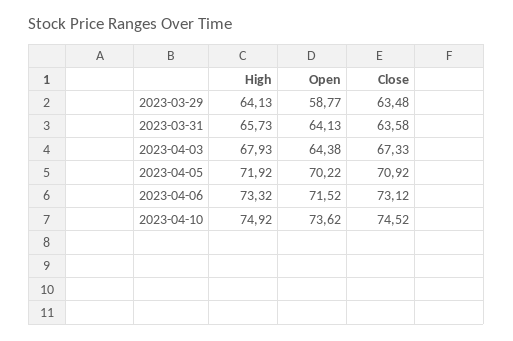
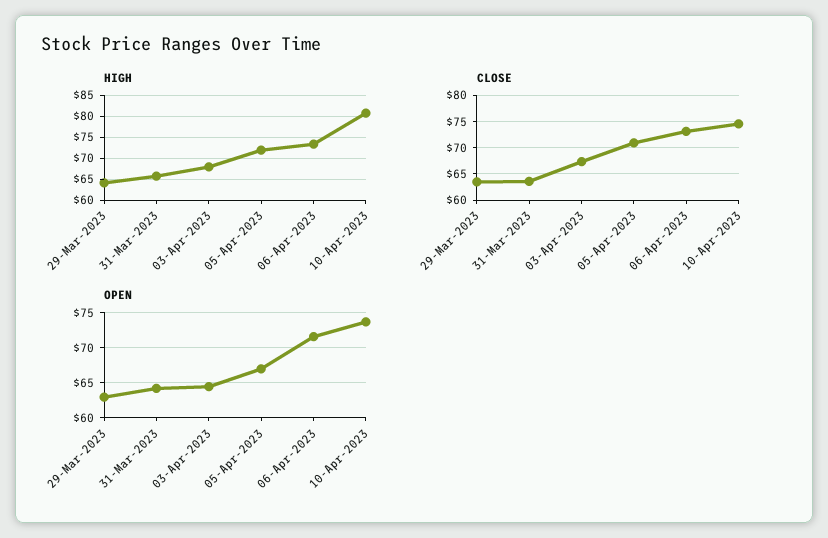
  {
    "High": {
      "2023-03-29": 64.13,
      "2023-03-31": 65.73,
      "2023-04-03": 67.93,
      "2023-04-05": 71.92,
      "2023-04-06": 73.32,
-     "2023-04-10": 74.92
+     "2023-04-10": 80
    },
    "Open": {
-     "2023-03-29": 58.77,
+     "2023-03-29": 63,
      "2023-03-31": 64.13,
      "2023-04-03": 64.38,
-     "2023-04-05": 70.22,
+     "2023-04-05": 67,
      "2023-04-06": 71.52,
      "2023-04-10": 73.62
    },
    "Close": {
      "2023-03-29": 63.48,
      "2023-03-31": 63.58,
      "2023-04-03": 67.33,
      "2023-04-05": 70.92,
      "2023-04-06": 73.12,
      "2023-04-10": 74.52
    }
  }

